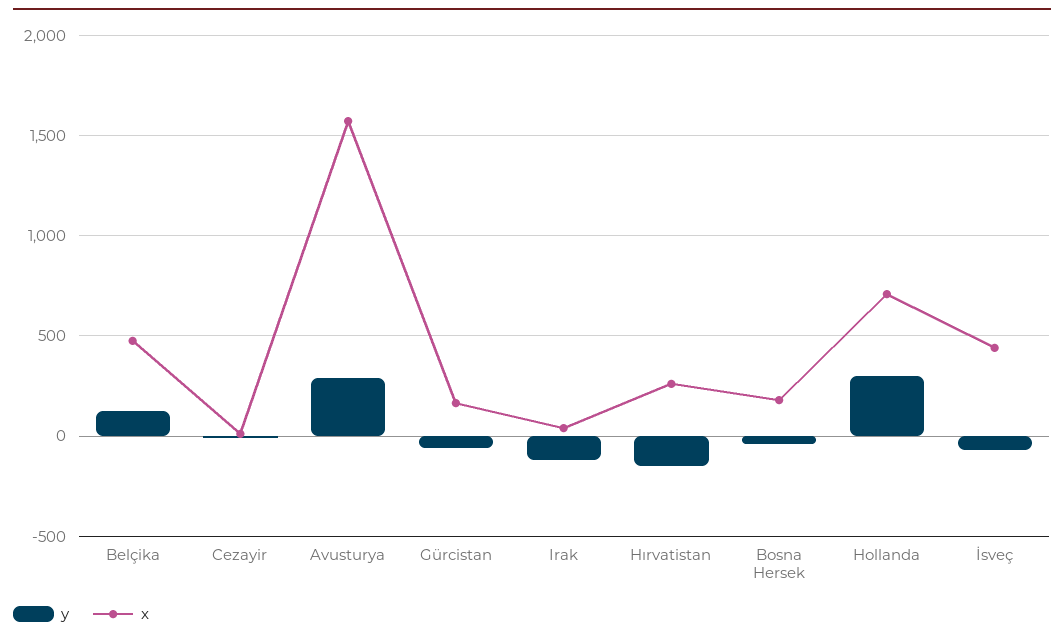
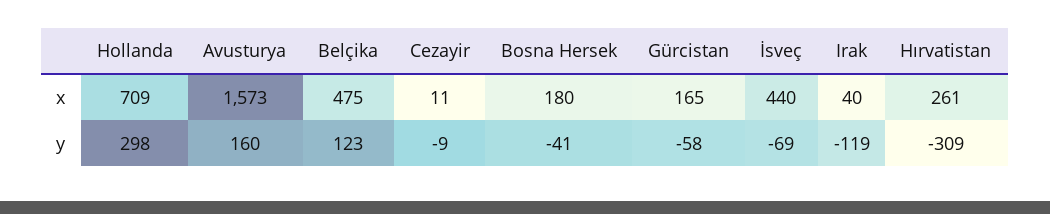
  {
    "y": {
      "Belçika": 123,
      "Cezayir": -9,
-     "Avusturya": 300,
+     "Avusturya": 160,
      "Gürcistan": -58,
      "Irak": -119,
-     "Hırvatistan": -150,
+     "Hırvatistan": -309,
      "Bosna Hersek": -41,
      "Hollanda": 298,
      "İsveç": -69
    },
    "x": {
      "Belçika": 475,
      "Cezayir": 11,
      "Avusturya": 1573,
      "Gürcistan": 165,
      "Irak": 40,
      "Hırvatistan": 261,
      "Bosna Hersek": 180,
      "Hollanda": 709,
      "İsveç": 440
    }
  }

